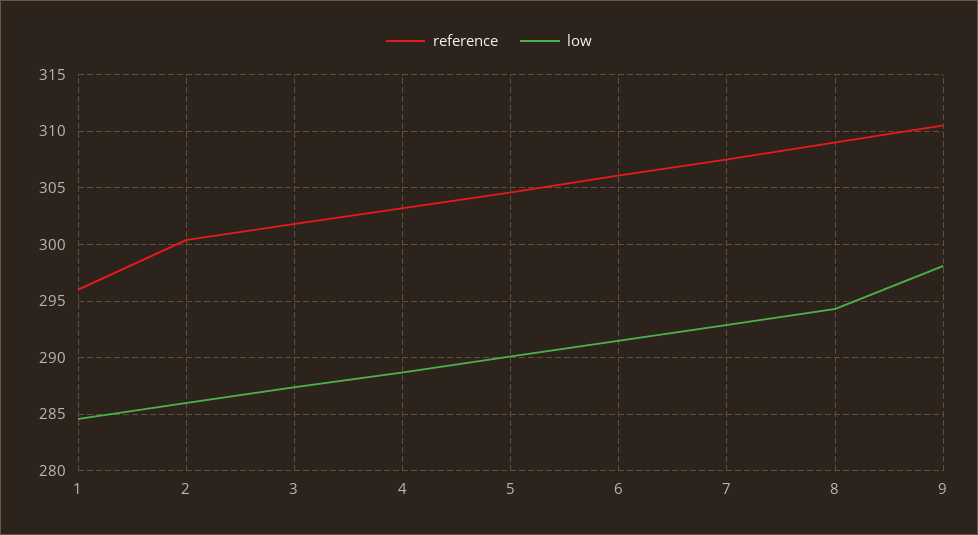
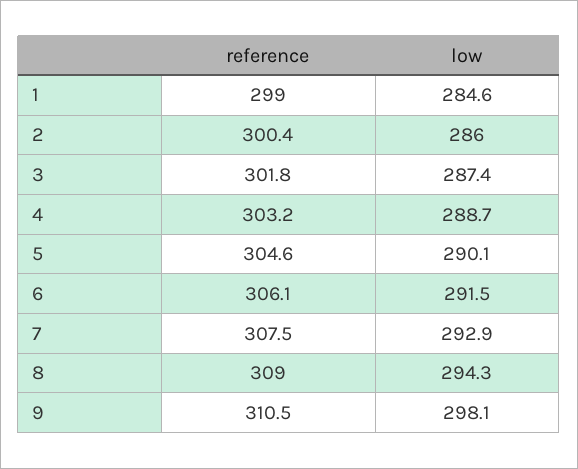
  {
    "reference": {
-     "1": 296,
+     "1": 299,
      "2": 300.4,
      "3": 301.8,
      "4": 303.2,
      "5": 304.6,
      "6": 306.1,
      "7": 307.5,
      "8": 309,
      "9": 310.5
    },
    "low": {
      "1": 284.6,
      "2": 286,
      "3": 287.4,
      "4": 288.7,
      "5": 290.1,
      "6": 291.5,
      "7": 292.9,
      "8": 294.3,
      "9": 298.1
    }
  }

